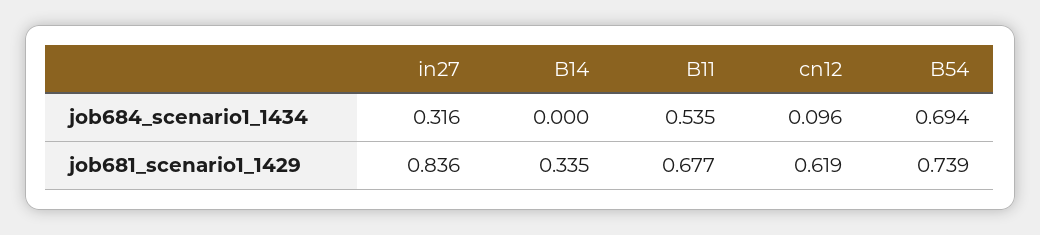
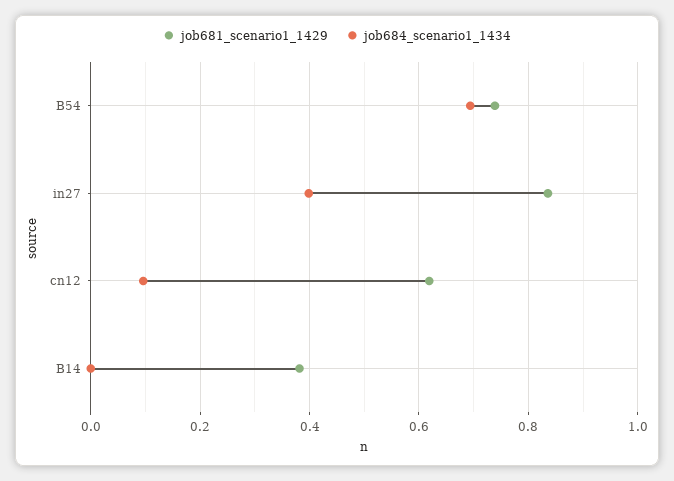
  {
    "job684_scenario1_1434": {
-     "in27": 0.316,
+     "in27": 0.4,
      "B14": 0,
-     "B11": 0.535,
      "cn12": 0.096,
      "B54": 0.694
    },
    "job681_scenario1_1429": {
      "in27": 0.836,
-     "B14": 0.335,
+     "B14": 0.38,
-     "B11": 0.677,
      "cn12": 0.619,
      "B54": 0.739
    }
  }

